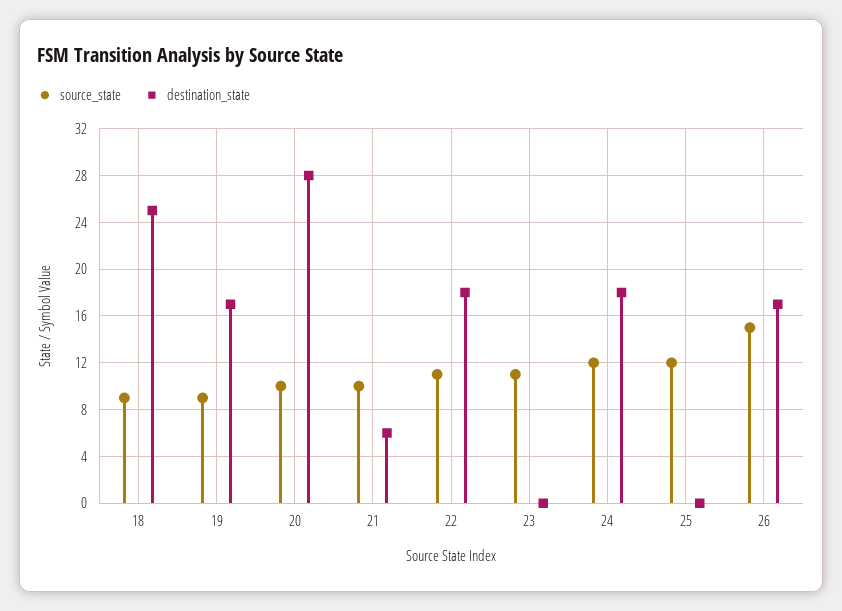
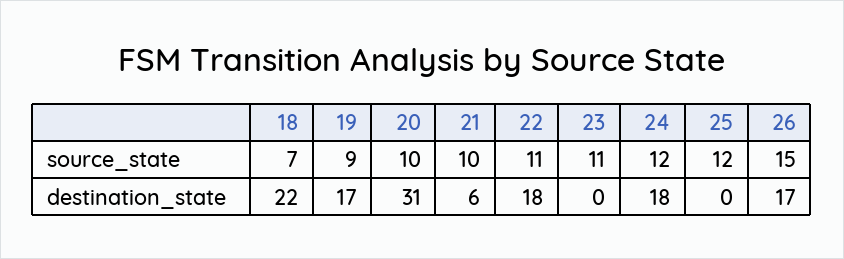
  {
    "source_state": {
-     "18": 9,
+     "18": 7,
      "19": 9,
      "20": 10,
      "21": 10,
      "22": 11,
      "23": 11,
      "24": 12,
      "25": 12,
      "26": 15
    },
    "destination_state": {
-     "18": 25,
+     "18": 22,
      "19": 17,
-     "20": 28,
+     "20": 31,
      "21": 6,
      "22": 18,
      "23": 0,
      "24": 18,
      "25": 0,
      "26": 17
    }
  }

